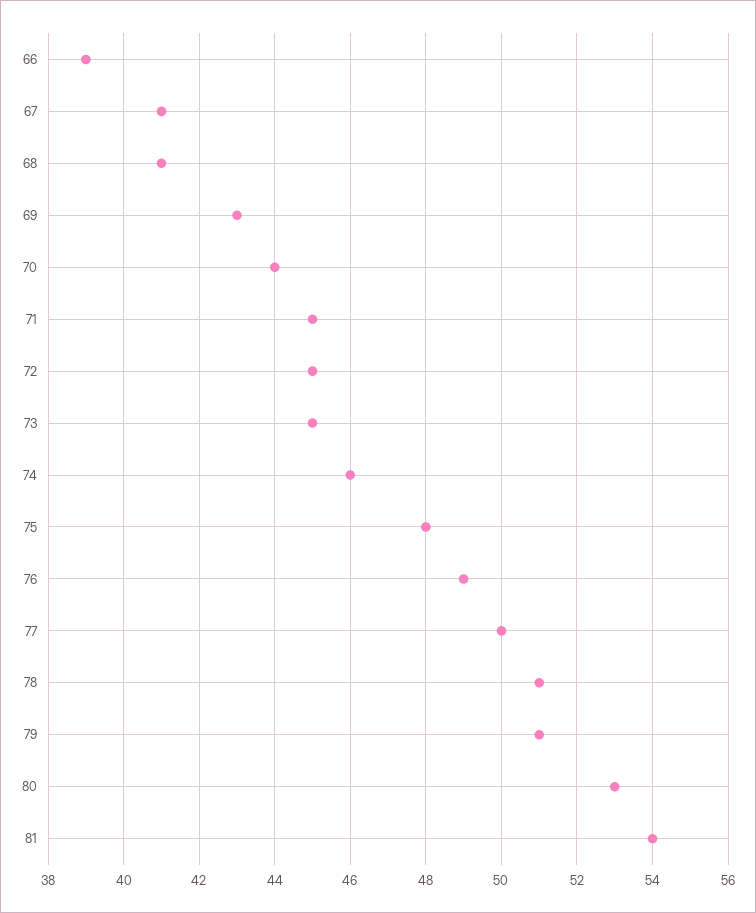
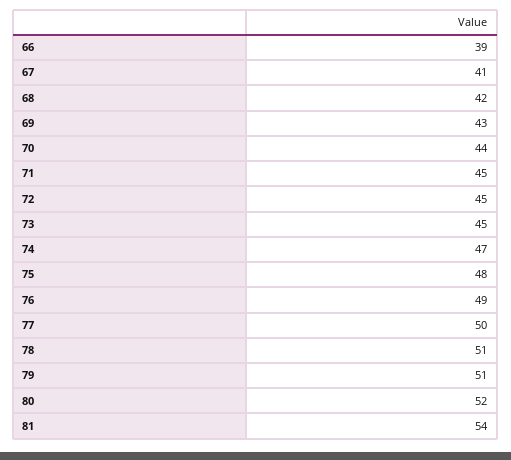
  {
    "66": 39,
    "67": 41,
-   "68": 41,
+   "68": 42,
    "69": 43,
    "70": 44,
    "71": 45,
    "72": 45,
    "73": 45,
-   "74": 46,
+   "74": 47,
    "75": 48,
    "76": 49,
    "77": 50,
    "78": 51,
    "79": 51,
-   "80": 53,
+   "80": 52,
    "81": 54
  }

